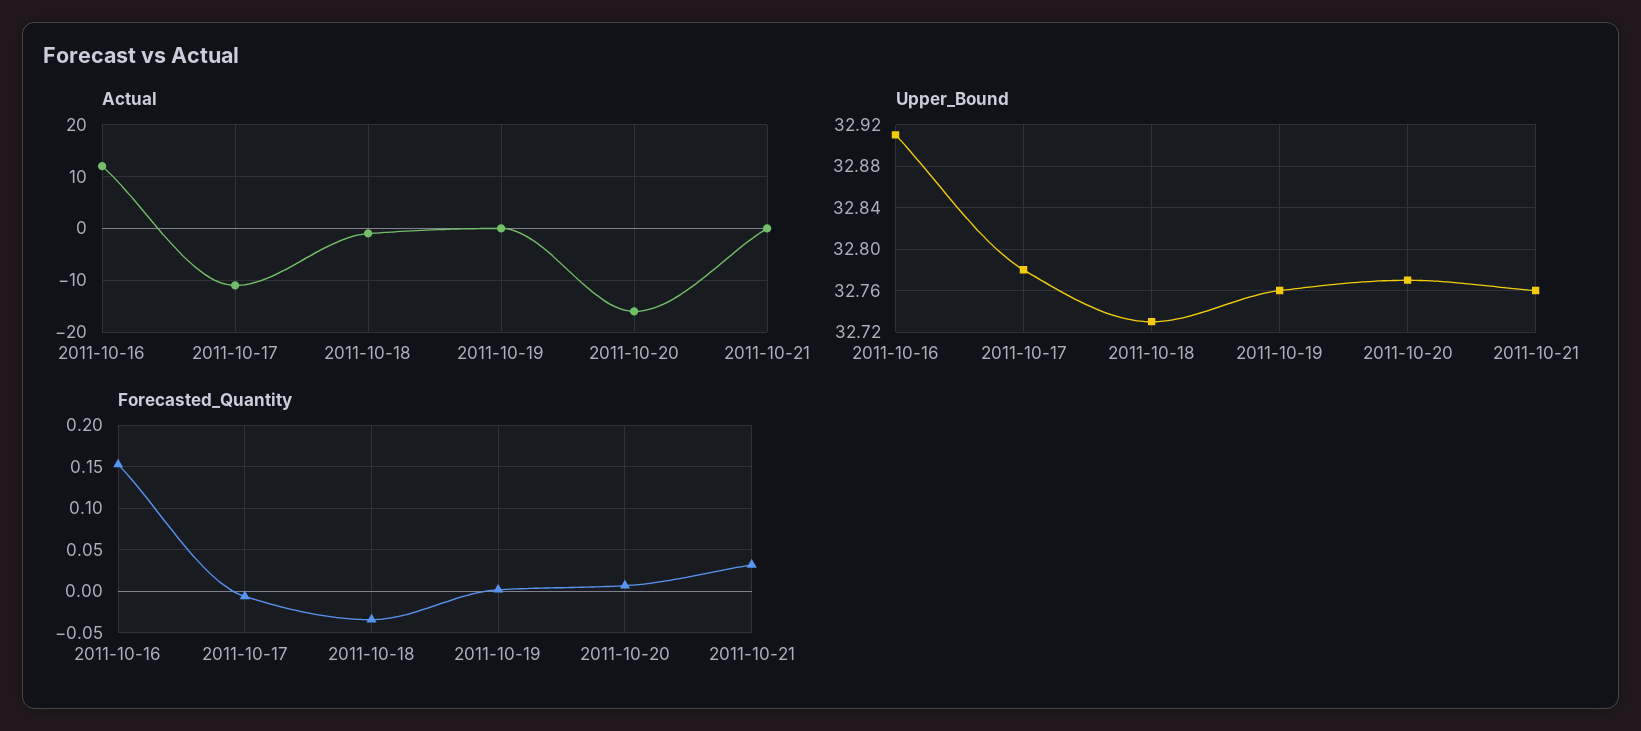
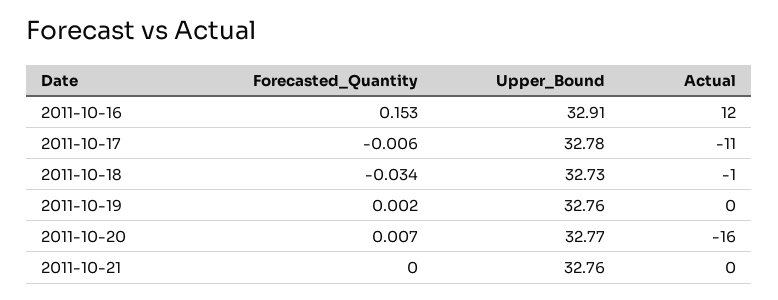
  {
    "Actual": {
      "2011-10-16": 12,
      "2011-10-17": -11,
      "2011-10-18": -1,
      "2011-10-19": 0,
      "2011-10-20": -16,
      "2011-10-21": 0
    },
    "Upper_Bound": {
      "2011-10-16": 32.91,
      "2011-10-17": 32.78,
      "2011-10-18": 32.73,
      "2011-10-19": 32.76,
      "2011-10-20": 32.77,
      "2011-10-21": 32.76
    },
    "Forecasted_Quantity": {
      "2011-10-16": 0.153,
      "2011-10-17": -0.006,
      "2011-10-18": -0.034,
      "2011-10-19": 0.002,
      "2011-10-20": 0.007,
-     "2011-10-21": 0.03
+     "2011-10-21": 0
    }
  }

